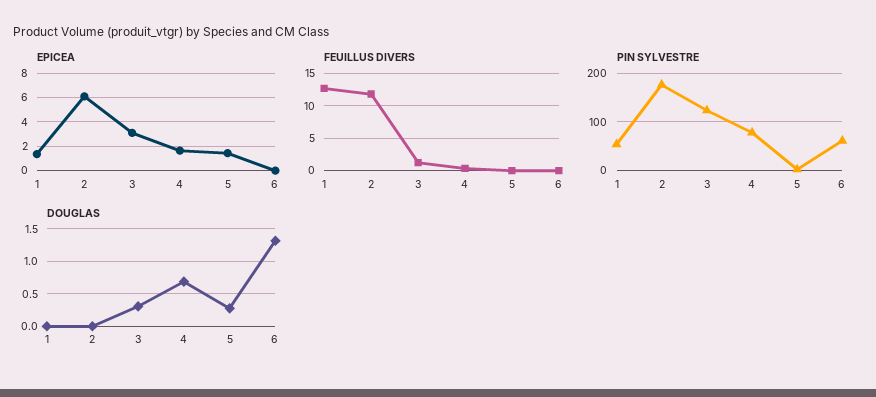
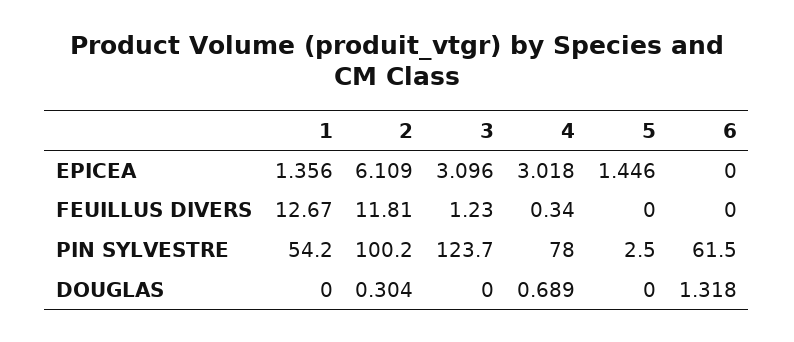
  {
    "EPICEA": {
      "1": 1.356,
      "2": 6.109,
      "3": 3.096,
-     "4": 1.5,
+     "4": 3.018,
      "5": 1.446,
      "6": 0
    },
    "FEUILLUS DIVERS": {
      "1": 12.67,
      "2": 11.81,
      "3": 1.23,
      "4": 0.34,
      "5": 0,
      "6": 0
    },
    "PIN SYLVESTRE": {
      "1": 54.2,
-     "2": 180,
+     "2": 100.2,
      "3": 123.7,
      "4": 78,
      "5": 2.5,
      "6": 61.5
    },
    "DOUGLAS": {
      "1": 0,
-     "2": 0,
+     "2": 0.304,
-     "3": 0.3,
+     "3": 0,
      "4": 0.689,
-     "5": 0.3,
+     "5": 0,
      "6": 1.318
    }
  }

